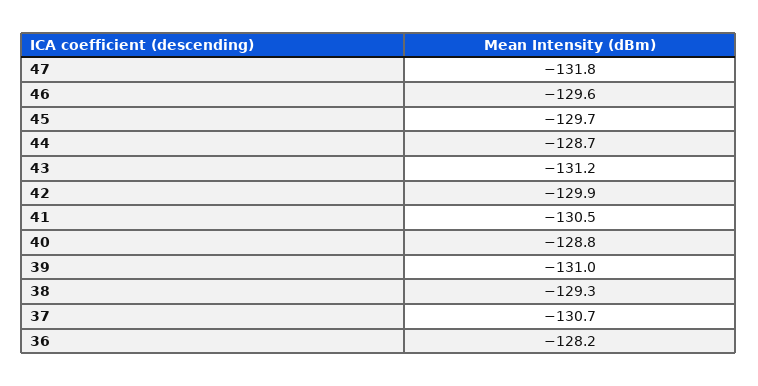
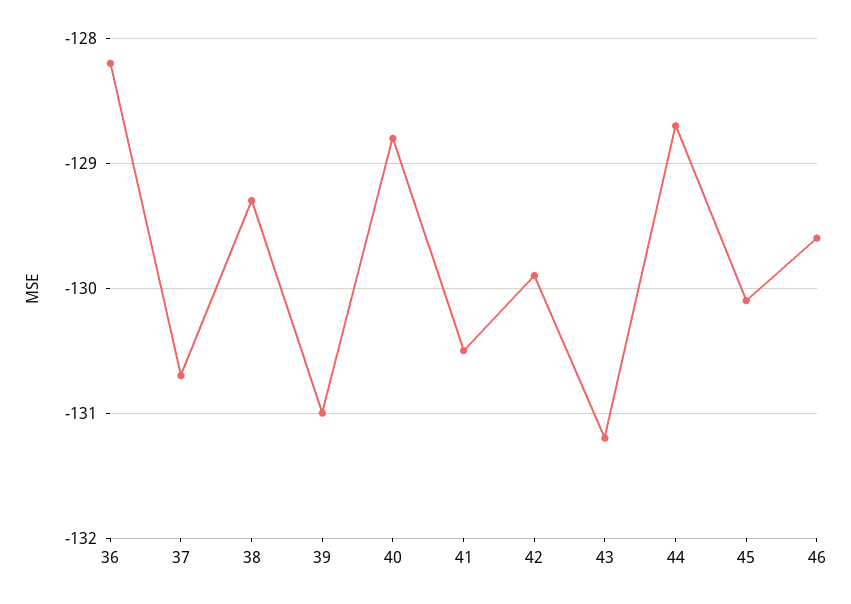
  {
-   "47": -131.8,
    "46": -129.6,
-   "45": -129.7,
+   "45": -130.1,
    "44": -128.7,
    "43": -131.2,
    "42": -129.9,
    "41": -130.5,
    "40": -128.8,
    "39": -131,
    "38": -129.3,
    "37": -130.7,
    "36": -128.2
  }

